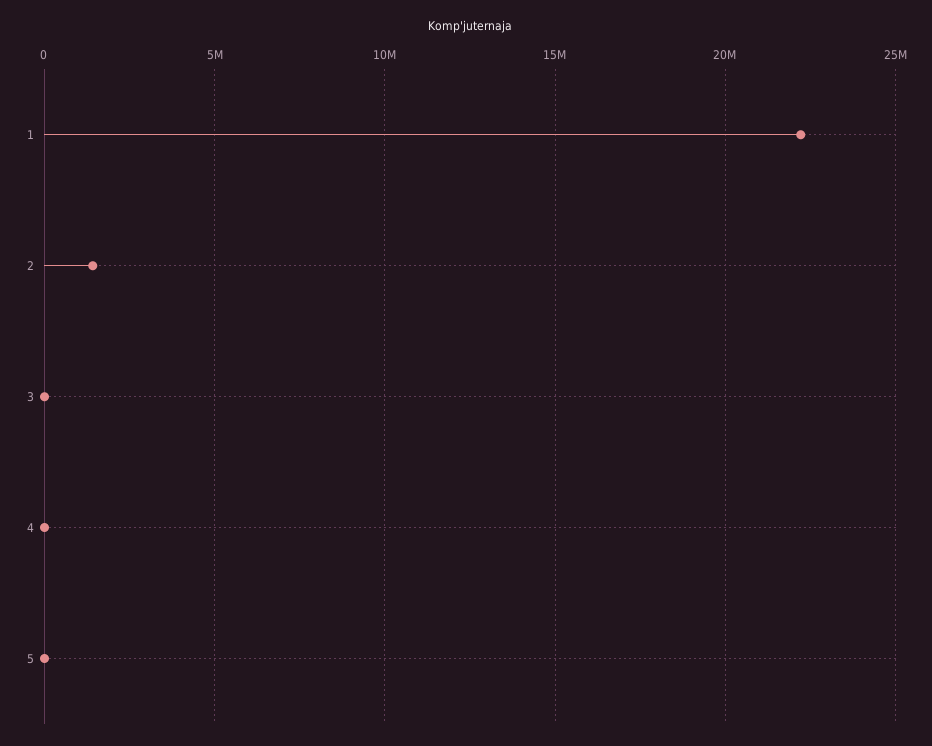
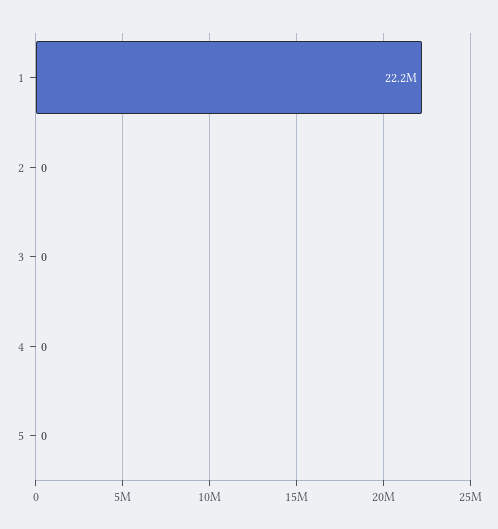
  {
    "1": 22200000,
-   "2": 1500000,
+   "2": 0,
    "3": 0,
    "4": 0,
    "5": 0
  }

